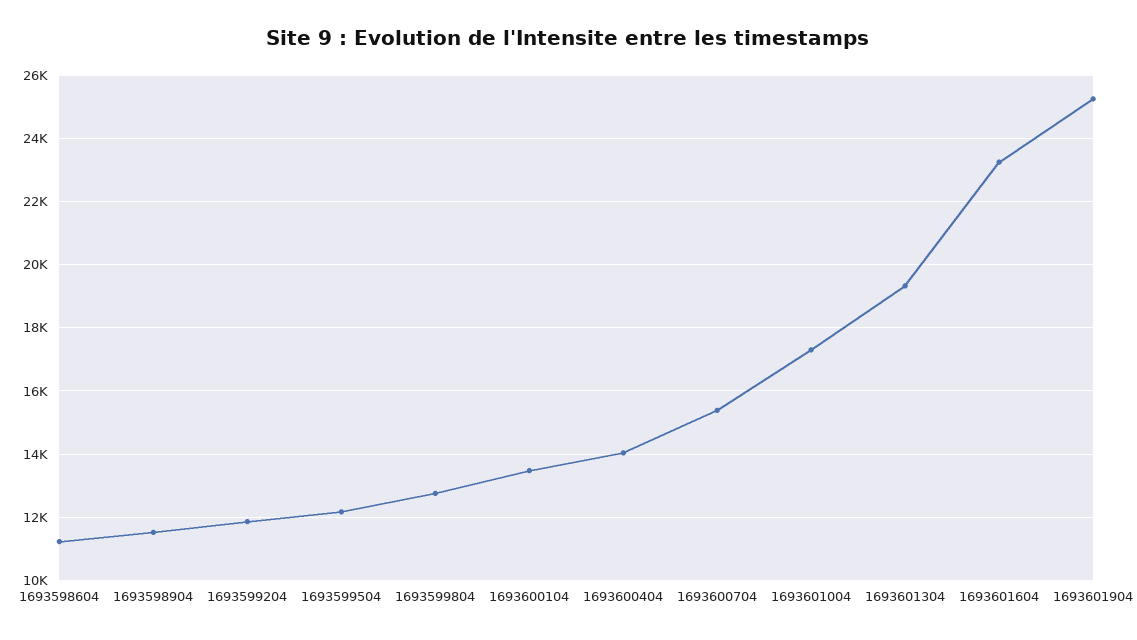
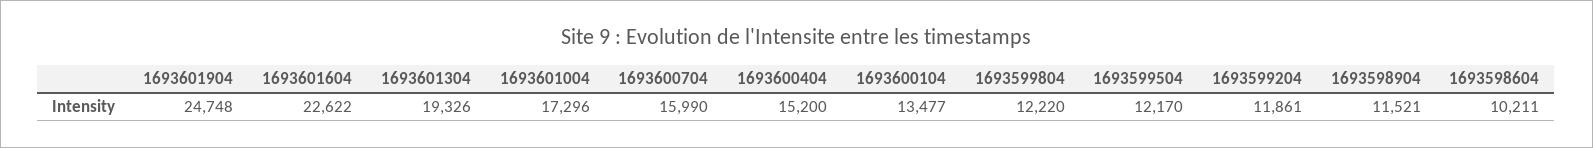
  {
-   "1693598604": 11200,
+   "1693598604": 10211,
    "1693598904": 11521,
    "1693599204": 11861,
    "1693599504": 12170,
-   "1693599804": 12800,
+   "1693599804": 12220,
    "1693600104": 13477,
-   "1693600404": 14000,
+   "1693600404": 15200,
-   "1693600704": 15400,
+   "1693600704": 15990,
    "1693601004": 17296,
    "1693601304": 19326,
-   "1693601604": 23200,
+   "1693601604": 22622,
-   "1693601904": 25200
+   "1693601904": 24748
  }

